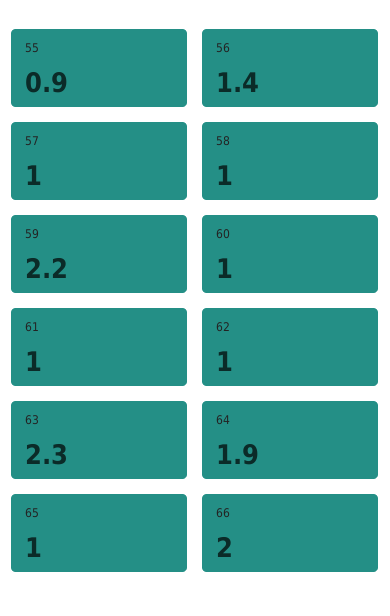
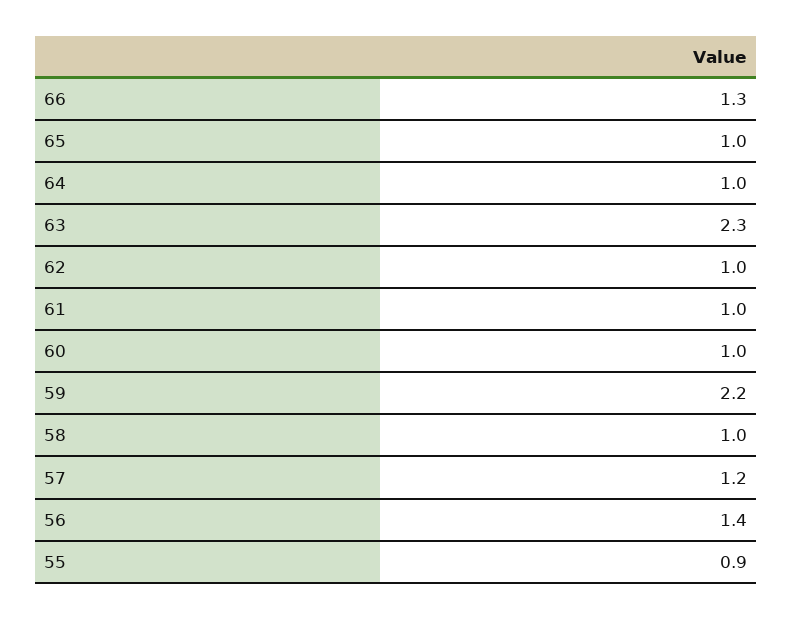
  {
    "55": 0.9,
    "56": 1.4,
-   "57": 1,
+   "57": 1.2,
    "58": 1,
    "59": 2.2,
    "60": 1,
    "61": 1,
    "62": 1,
    "63": 2.3,
-   "64": 1.9,
+   "64": 1,
    "65": 1,
-   "66": 2
+   "66": 1.3
  }

